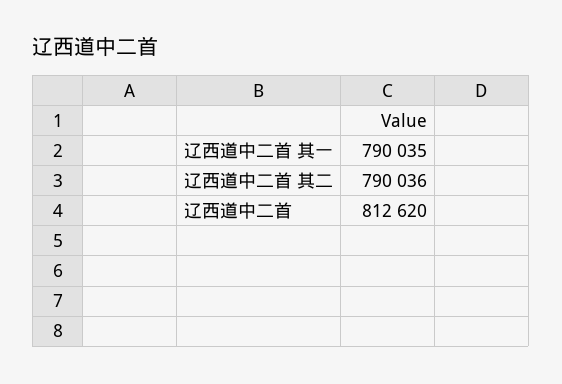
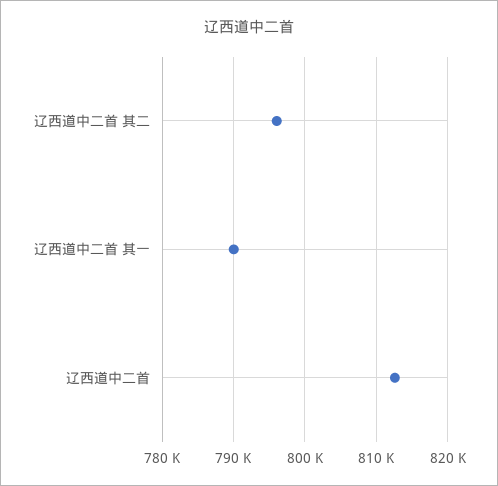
  {
    "辽西道中二首 其一": 790035,
-   "辽西道中二首 其二": 790036,
+   "辽西道中二首 其二": 796000,
    "辽西道中二首": 812620
  }

